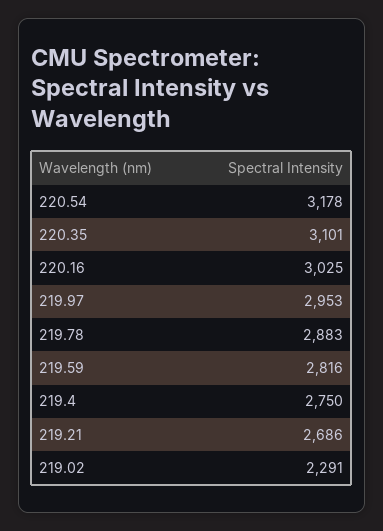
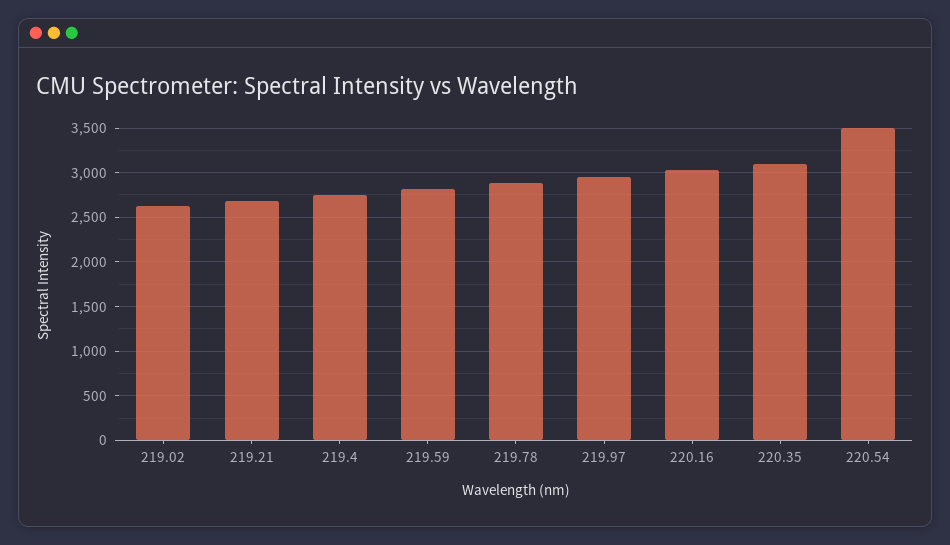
  {
-   "220.54": 3178,
+   "220.54": 3500,
    "220.35": 3101,
    "220.16": 3025,
    "219.97": 2953,
    "219.78": 2883,
    "219.59": 2816,
    "219.4": 2750,
    "219.21": 2686,
-   "219.02": 2291
+   "219.02": 2600
  }

